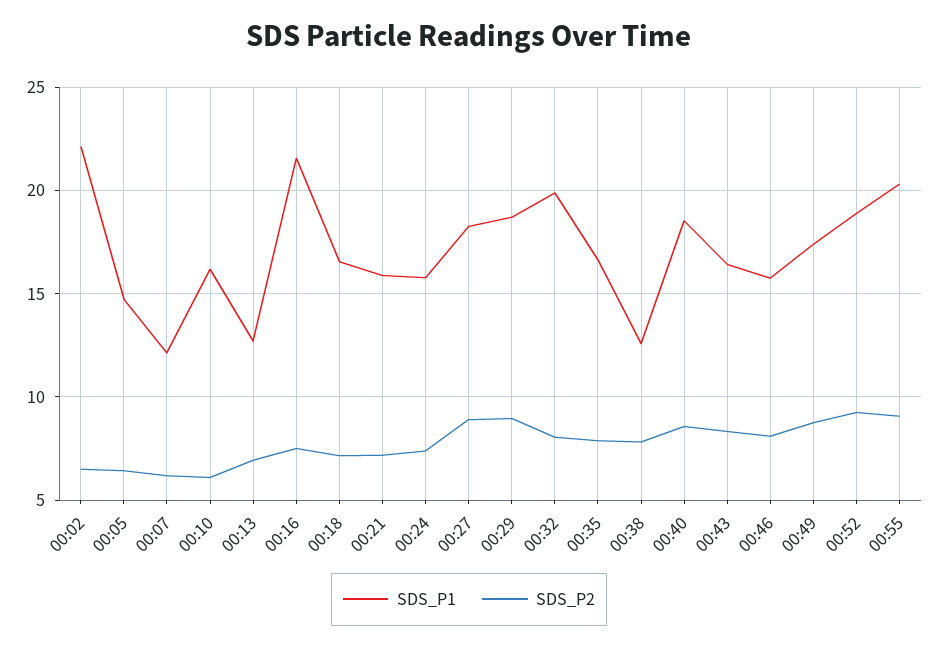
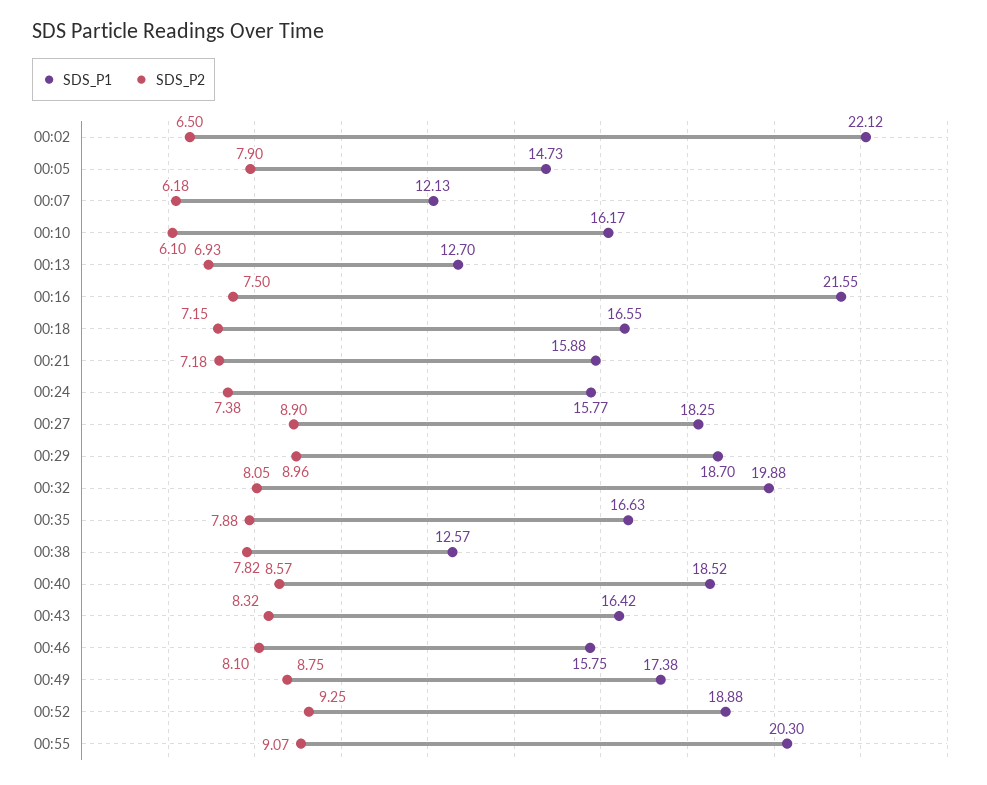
  {
    "SDS_P1": {
      "00:02": 22.12,
      "00:05": 14.73,
      "00:07": 12.13,
      "00:10": 16.17,
      "00:13": 12.7,
      "00:16": 21.55,
      "00:18": 16.55,
      "00:21": 15.88,
      "00:24": 15.77,
      "00:27": 18.25,
      "00:29": 18.7,
      "00:32": 19.88,
      "00:35": 16.63,
      "00:38": 12.57,
      "00:40": 18.52,
      "00:43": 16.42,
      "00:46": 15.75,
      "00:49": 17.38,
      "00:52": 18.88,
      "00:55": 20.3
    },
    "SDS_P2": {
      "00:02": 6.5,
-     "00:05": 6.5,
+     "00:05": 7.9,
      "00:07": 6.18,
      "00:10": 6.1,
      "00:13": 6.93,
      "00:16": 7.5,
      "00:18": 7.15,
      "00:21": 7.18,
      "00:24": 7.38,
      "00:27": 8.9,
      "00:29": 8.96,
      "00:32": 8.05,
      "00:35": 7.88,
      "00:38": 7.82,
      "00:40": 8.57,
      "00:43": 8.32,
      "00:46": 8.1,
      "00:49": 8.75,
      "00:52": 9.25,
      "00:55": 9.07
    }
  }

